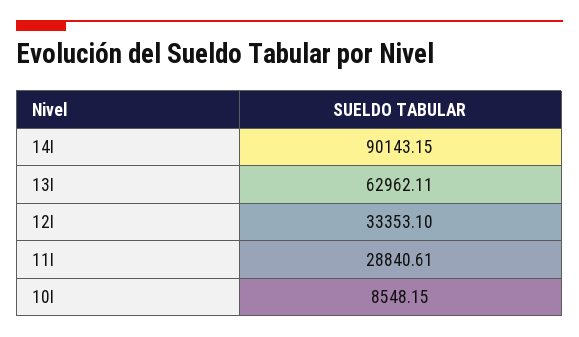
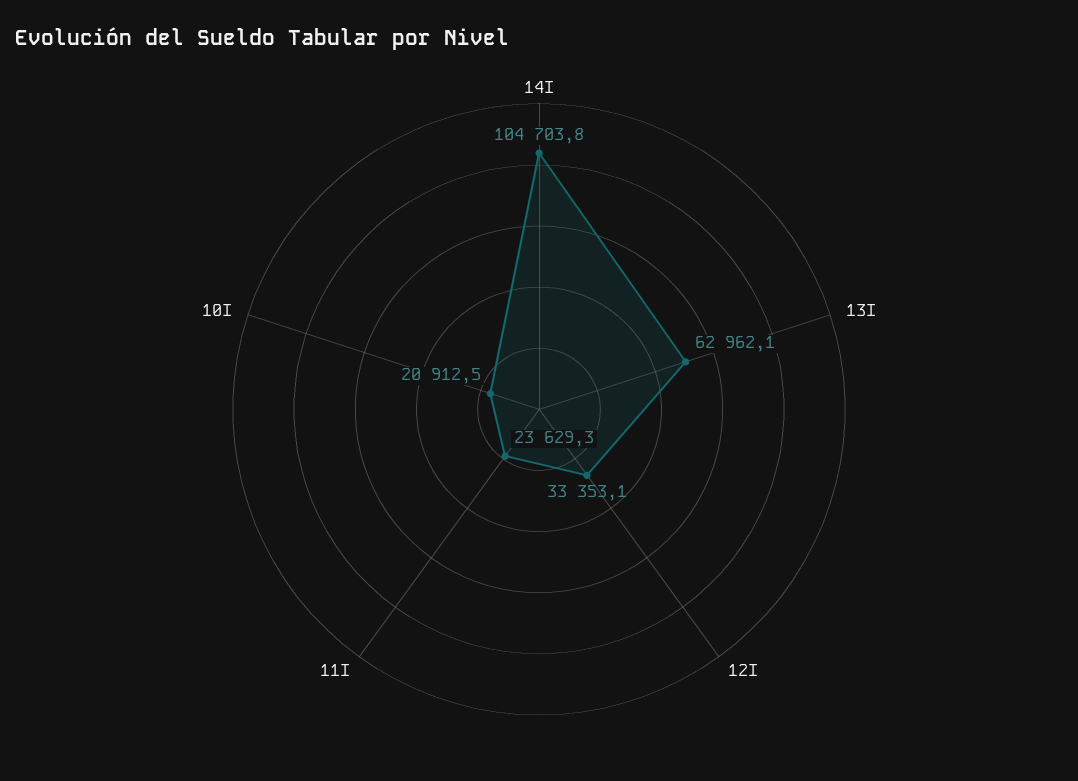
  {
-   "14I": 90143.15,
+   "14I": 104703.8,
    "13I": 62962.11,
    "12I": 33353.1,
-   "11I": 28840.61,
+   "11I": 23629.3,
-   "10I": 8548.15
+   "10I": 20912.5
  }

